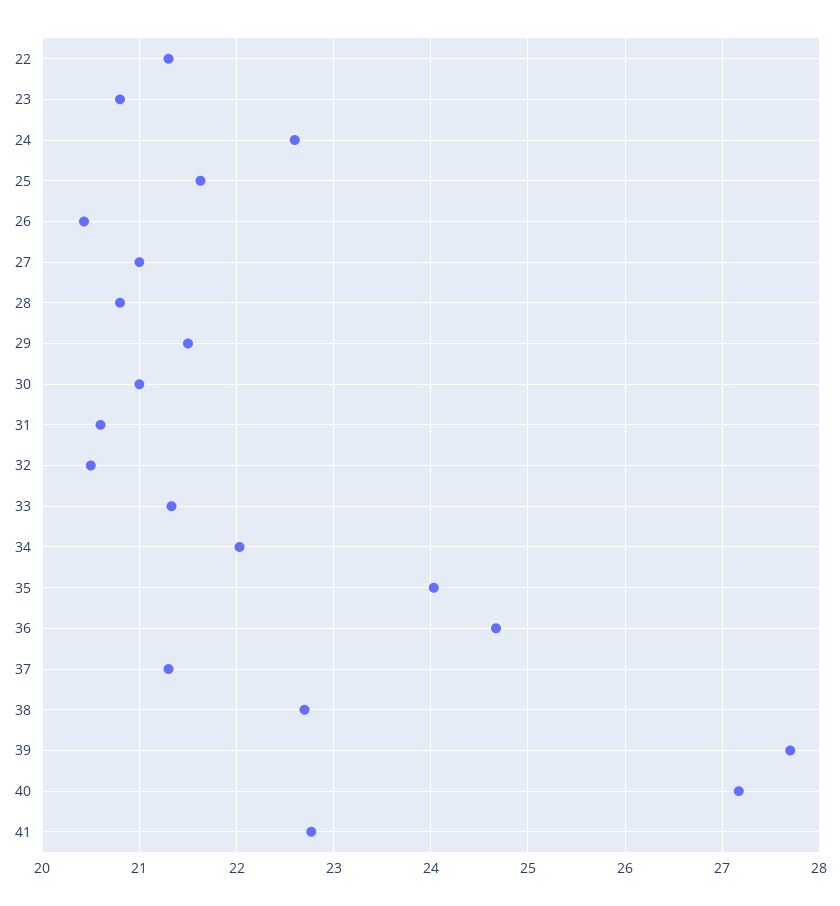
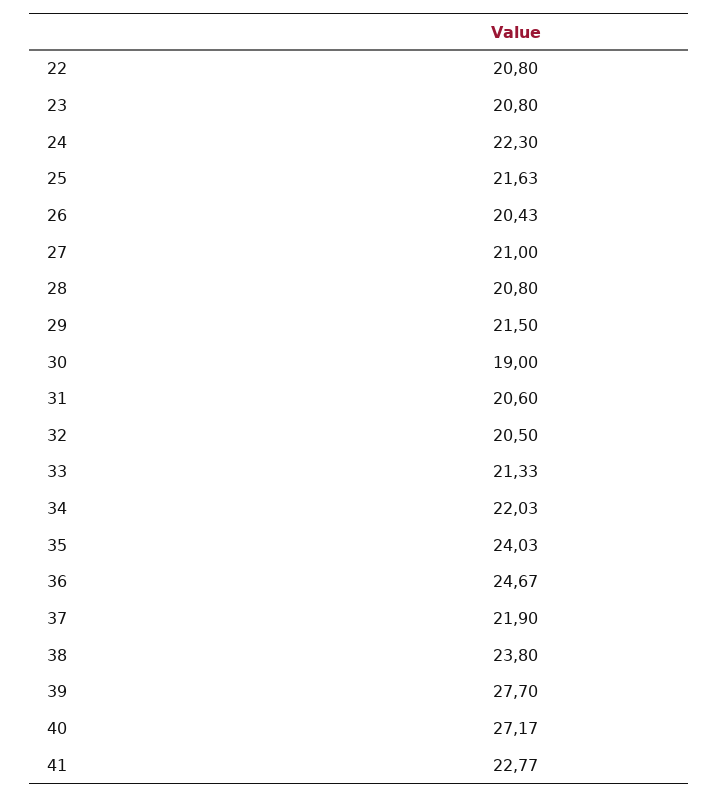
  {
-   "22": 21.3,
+   "22": 20.8,
    "23": 20.8,
-   "24": 22.6,
+   "24": 22.3,
    "25": 21.63,
    "26": 20.43,
    "27": 21,
    "28": 20.8,
    "29": 21.5,
-   "30": 21,
+   "30": 19,
    "31": 20.6,
    "32": 20.5,
    "33": 21.33,
    "34": 22.03,
    "35": 24.03,
    "36": 24.67,
-   "37": 21.3,
+   "37": 21.9,
-   "38": 22.7,
+   "38": 23.8,
    "39": 27.7,
    "40": 27.17,
    "41": 22.77
  }

